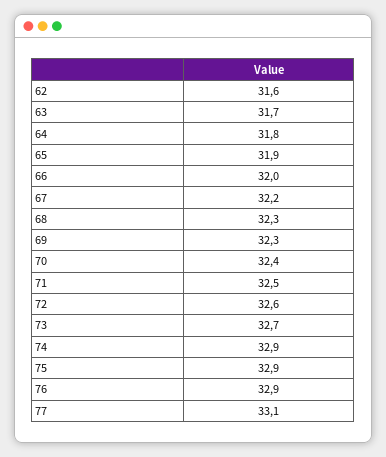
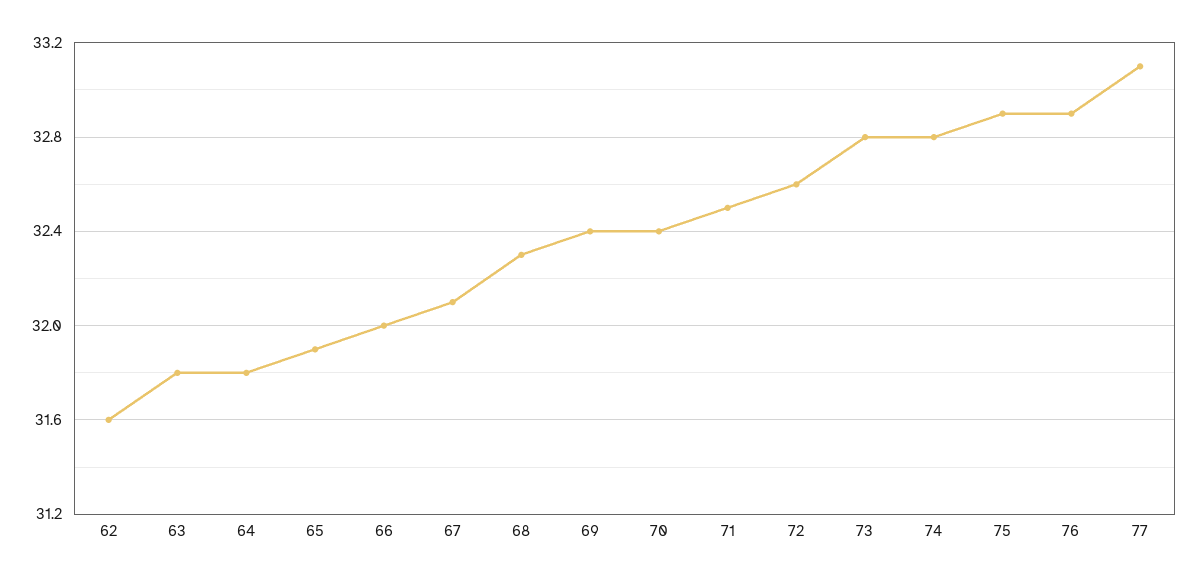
  {
    "62": 31.6,
-   "63": 31.7,
+   "63": 31.8,
    "64": 31.8,
    "65": 31.9,
    "66": 32,
-   "67": 32.2,
+   "67": 32.1,
    "68": 32.3,
-   "69": 32.3,
+   "69": 32.4,
    "70": 32.4,
    "71": 32.5,
    "72": 32.6,
-   "73": 32.7,
+   "73": 32.8,
-   "74": 32.9,
+   "74": 32.8,
    "75": 32.9,
    "76": 32.9,
    "77": 33.1
  }

